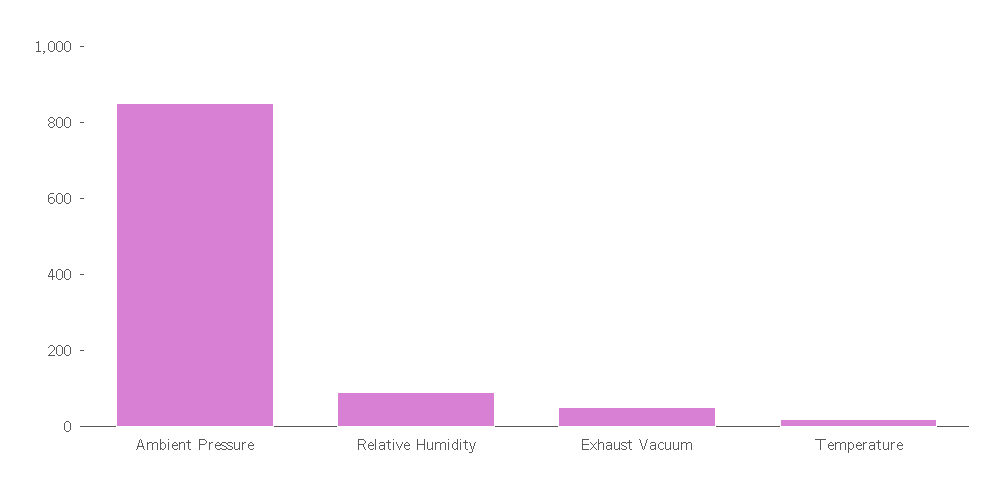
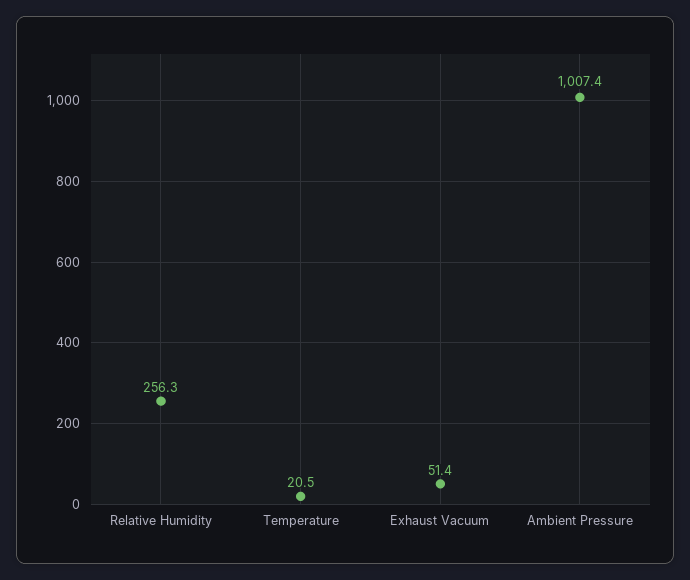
  {
-   "Ambient Pressure": 850,
+   "Ambient Pressure": 1007.4,
-   "Relative Humidity": 100,
+   "Relative Humidity": 256.3,
    "Exhaust Vacuum": 51.4,
    "Temperature": 20.5
  }

